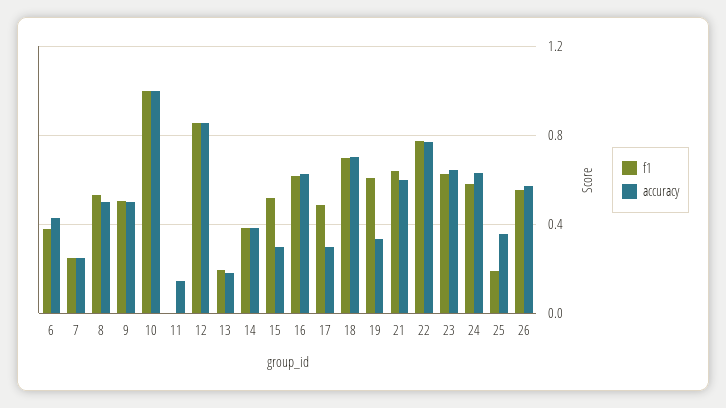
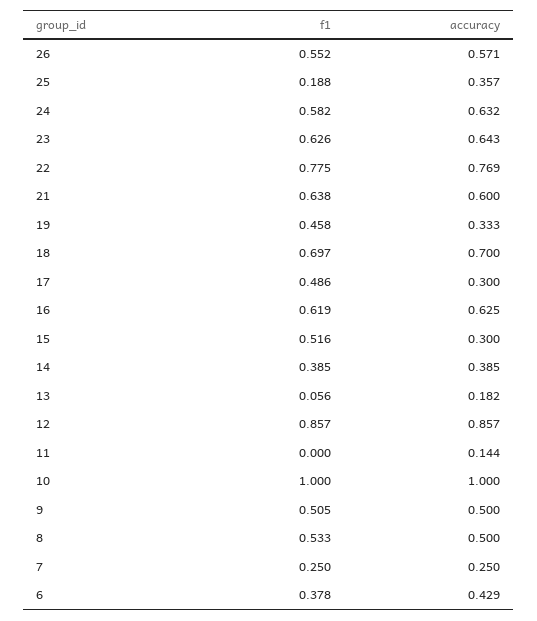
  {
    "f1": {
      "6": 0.378,
      "7": 0.25,
      "8": 0.533,
      "9": 0.505,
      "10": 1,
      "11": 0,
      "12": 0.857,
-     "13": 0.2,
+     "13": 0.056,
      "14": 0.385,
      "15": 0.516,
      "16": 0.619,
      "17": 0.486,
      "18": 0.697,
-     "19": 0.6,
+     "19": 0.458,
      "21": 0.638,
      "22": 0.775,
      "23": 0.626,
      "24": 0.582,
      "25": 0.188,
      "26": 0.552
    },
    "accuracy": {
      "6": 0.429,
      "7": 0.25,
      "8": 0.5,
      "9": 0.5,
      "10": 1,
      "11": 0.144,
      "12": 0.857,
      "13": 0.182,
      "14": 0.385,
      "15": 0.3,
      "16": 0.625,
      "17": 0.3,
      "18": 0.7,
      "19": 0.333,
      "21": 0.6,
      "22": 0.769,
      "23": 0.643,
      "24": 0.632,
      "25": 0.357,
      "26": 0.571
    }
  }

